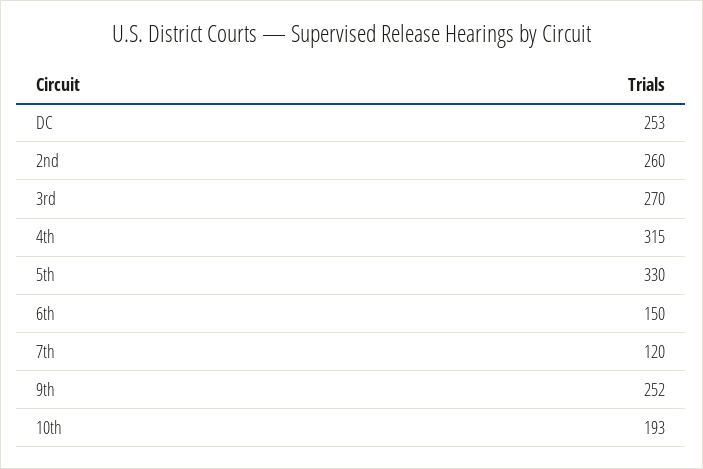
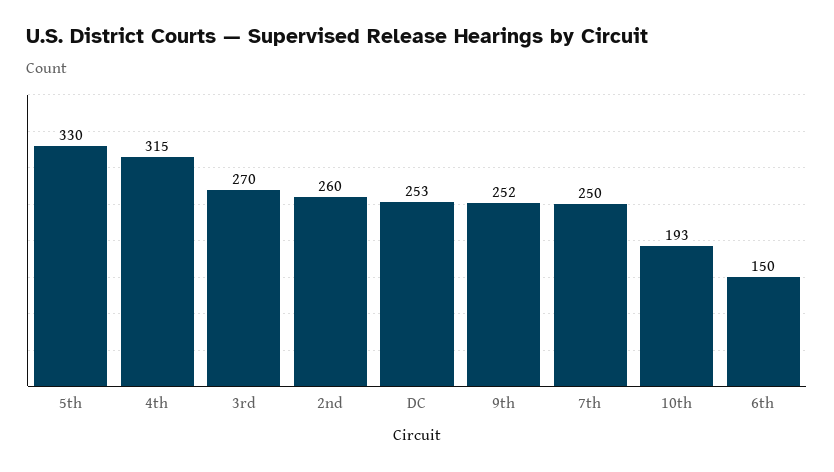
  {
    "DC": 253,
    "2nd": 260,
    "3rd": 270,
    "4th": 315,
    "5th": 330,
    "6th": 150,
-   "7th": 120,
+   "7th": 250,
    "9th": 252,
    "10th": 193
  }

